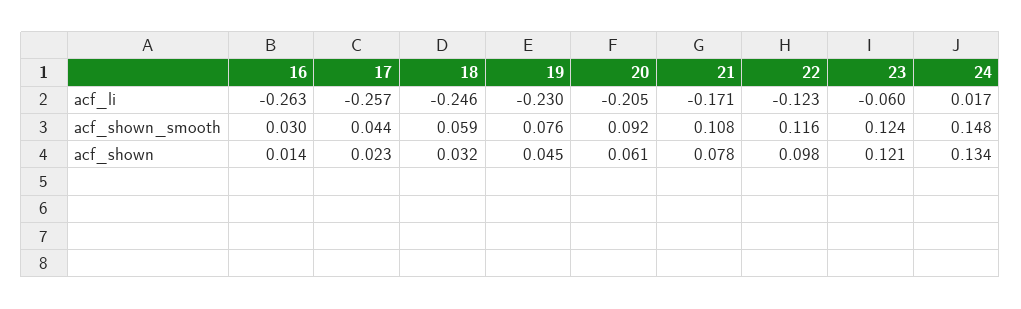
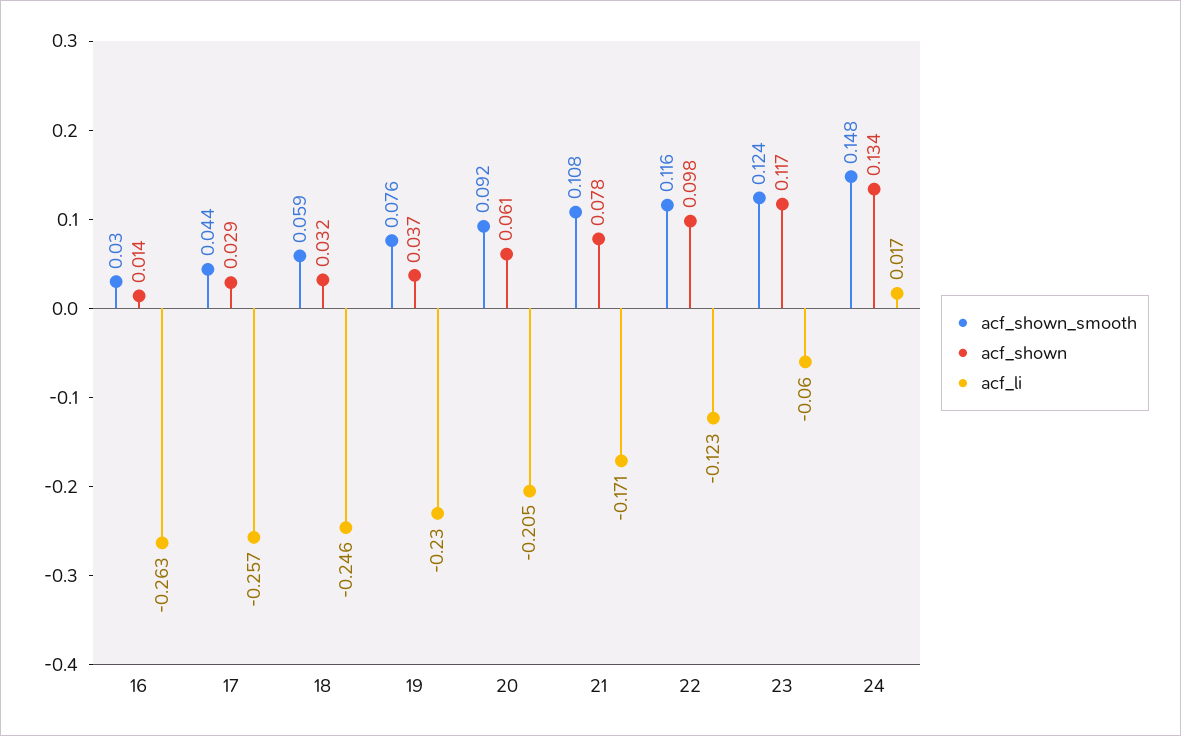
  {
    "acf_li": {
      "16": -0.263,
      "17": -0.257,
      "18": -0.246,
      "19": -0.23,
      "20": -0.205,
      "21": -0.171,
      "22": -0.123,
      "23": -0.06,
      "24": 0.017
    },
    "acf_shown_smooth": {
      "16": 0.03,
      "17": 0.044,
      "18": 0.059,
      "19": 0.076,
      "20": 0.092,
      "21": 0.108,
      "22": 0.116,
      "23": 0.124,
      "24": 0.148
    },
    "acf_shown": {
      "16": 0.014,
-     "17": 0.023,
+     "17": 0.029,
      "18": 0.032,
-     "19": 0.045,
+     "19": 0.037,
      "20": 0.061,
      "21": 0.078,
      "22": 0.098,
-     "23": 0.121,
+     "23": 0.117,
      "24": 0.134
    }
  }

